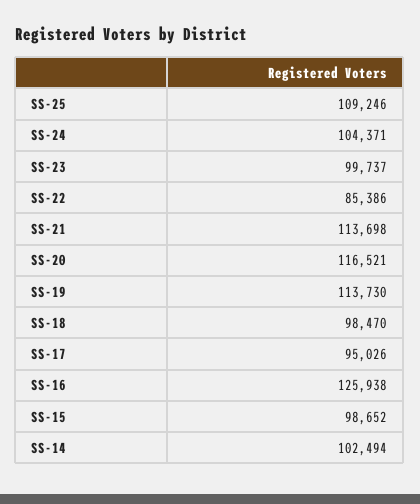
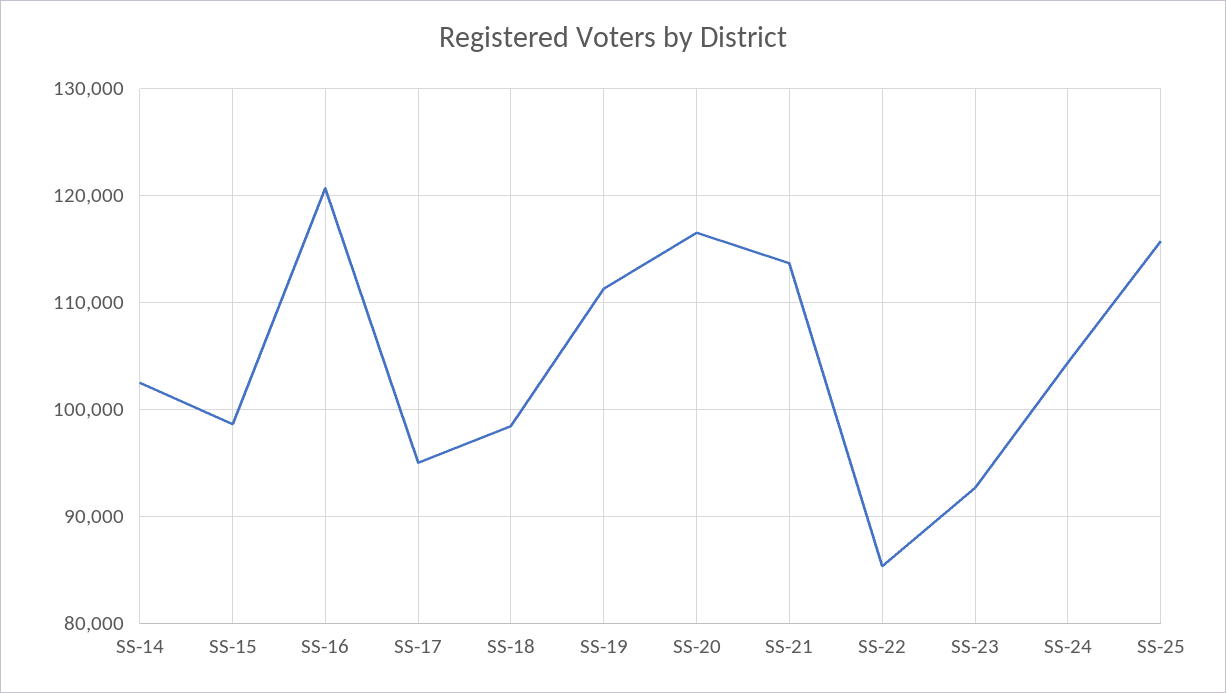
  {
-   "SS-25": 109246,
+   "SS-25": 116000,
    "SS-24": 104371,
-   "SS-23": 99737,
+   "SS-23": 93000,
    "SS-22": 85386,
    "SS-21": 113698,
    "SS-20": 116521,
-   "SS-19": 113730,
+   "SS-19": 111000,
    "SS-18": 98470,
    "SS-17": 95026,
-   "SS-16": 125938,
+   "SS-16": 121000,
    "SS-15": 98652,
    "SS-14": 102494
  }

